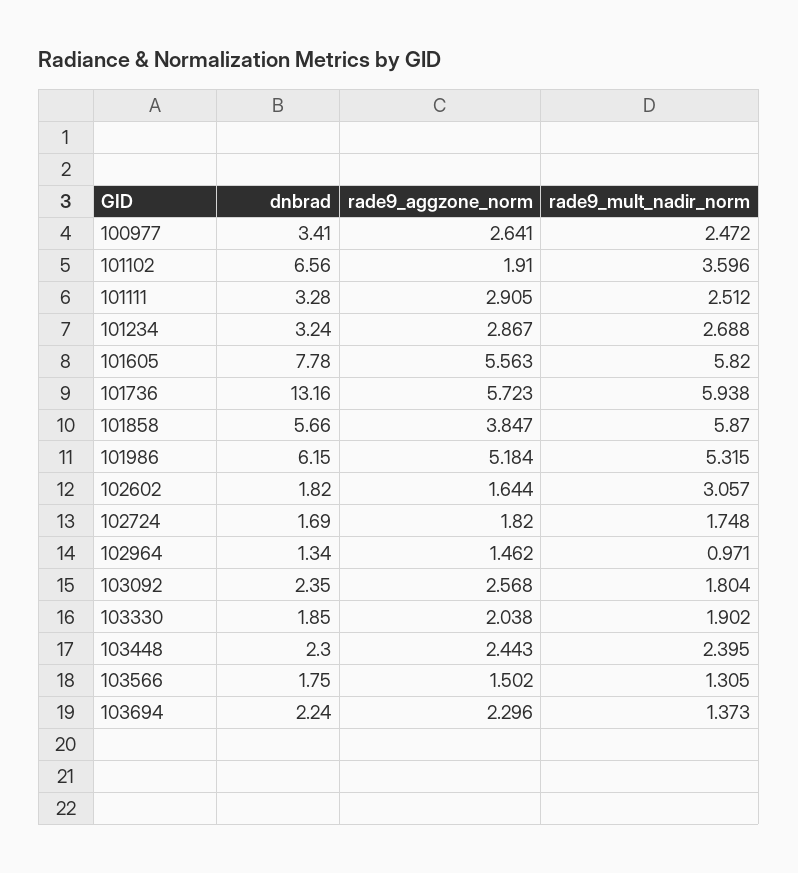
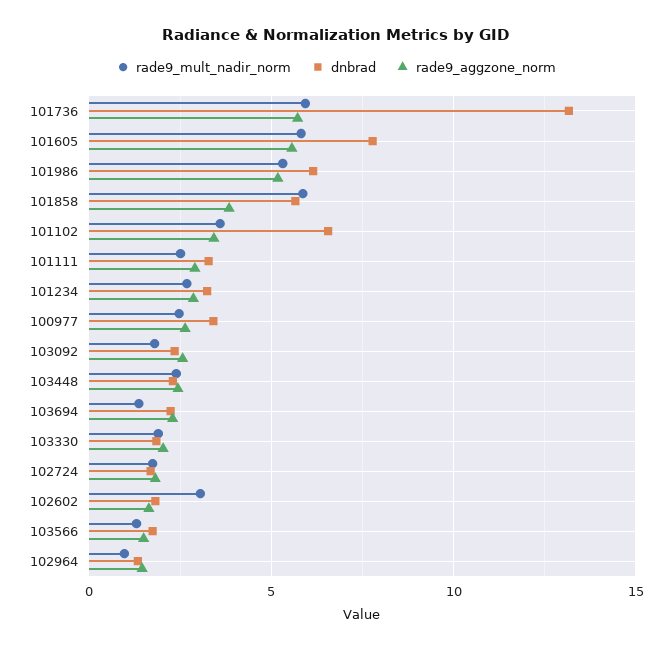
  {
    "dnbrad": {
      "100977": 3.41,
      "101102": 6.56,
      "101111": 3.28,
      "101234": 3.24,
      "101605": 7.78,
      "101736": 13.16,
      "101858": 5.66,
      "101986": 6.15,
      "102602": 1.82,
      "102724": 1.69,
      "102964": 1.34,
      "103092": 2.35,
      "103330": 1.85,
      "103448": 2.3,
      "103566": 1.75,
      "103694": 2.24
    },
    "rade9_aggzone_norm": {
      "100977": 2.641,
-     "101102": 1.91,
+     "101102": 3.5,
      "101111": 2.905,
      "101234": 2.867,
      "101605": 5.563,
      "101736": 5.723,
      "101858": 3.847,
      "101986": 5.184,
      "102602": 1.644,
      "102724": 1.82,
      "102964": 1.462,
      "103092": 2.568,
      "103330": 2.038,
      "103448": 2.443,
      "103566": 1.502,
      "103694": 2.296
    },
    "rade9_mult_nadir_norm": {
      "100977": 2.472,
      "101102": 3.596,
      "101111": 2.512,
      "101234": 2.688,
      "101605": 5.82,
      "101736": 5.938,
      "101858": 5.87,
      "101986": 5.315,
      "102602": 3.057,
      "102724": 1.748,
      "102964": 0.971,
      "103092": 1.804,
      "103330": 1.902,
      "103448": 2.395,
      "103566": 1.305,
      "103694": 1.373
    }
  }

